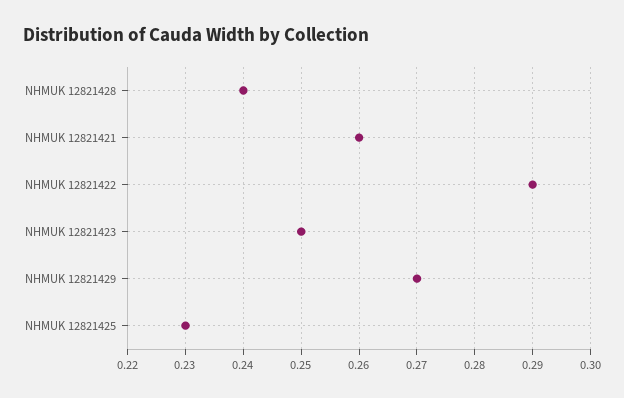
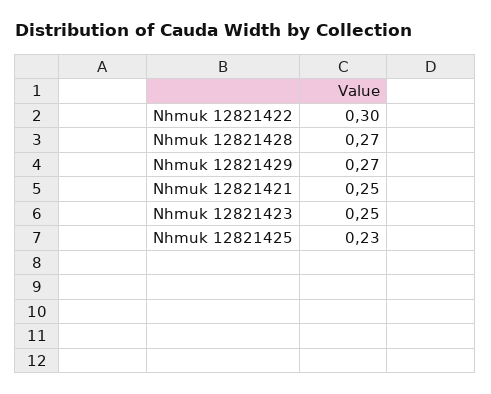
  {
-   "NHMUK 12821428": 0.24,
+   "NHMUK 12821428": 0.27,
-   "NHMUK 12821421": 0.26,
+   "NHMUK 12821421": 0.25,
-   "NHMUK 12821422": 0.29,
+   "NHMUK 12821422": 0.3,
    "NHMUK 12821423": 0.25,
    "NHMUK 12821429": 0.27,
    "NHMUK 12821425": 0.23
  }

